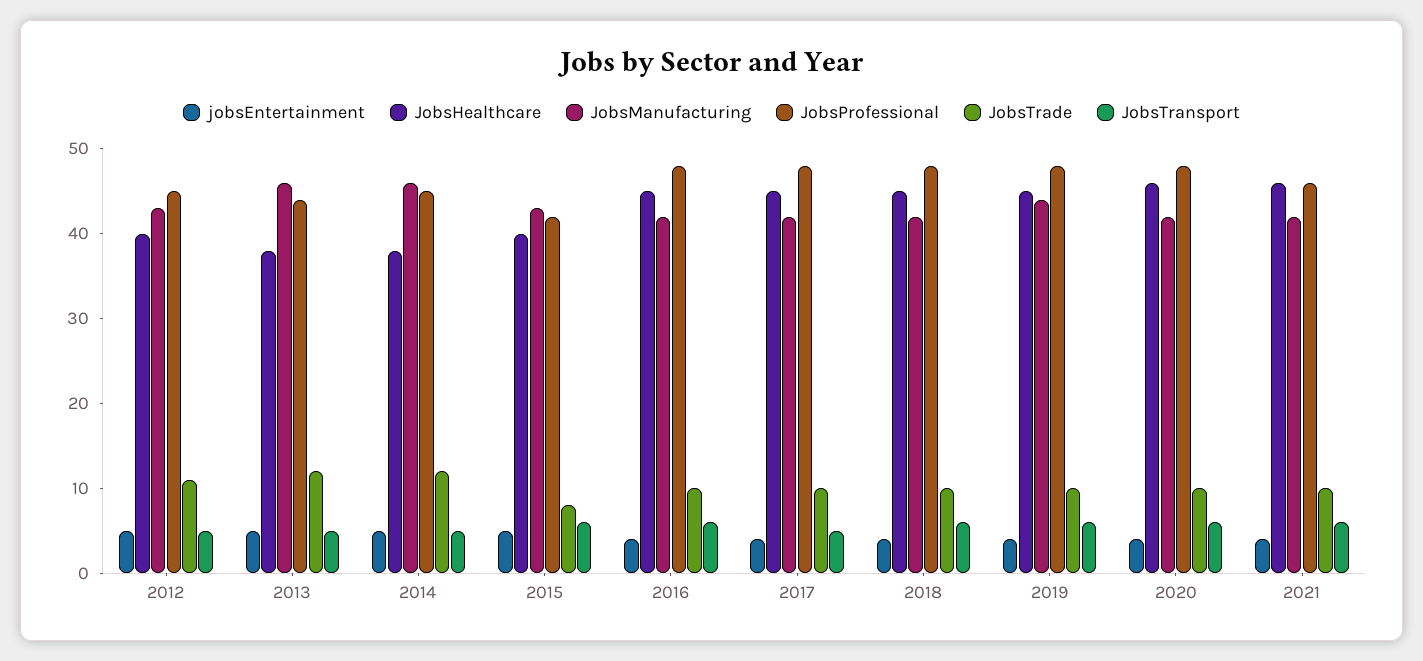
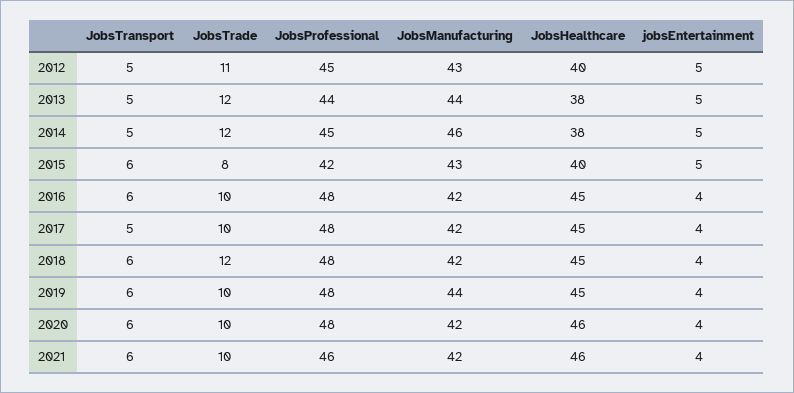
  {
    "jobsEntertainment": {
      "2012": 5,
      "2013": 5,
      "2014": 5,
      "2015": 5,
      "2016": 4,
      "2017": 4,
      "2018": 4,
      "2019": 4,
      "2020": 4,
      "2021": 4
    },
    "JobsHealthcare": {
      "2012": 40,
      "2013": 38,
      "2014": 38,
      "2015": 40,
      "2016": 45,
      "2017": 45,
      "2018": 45,
      "2019": 45,
      "2020": 46,
      "2021": 46
    },
    "JobsManufacturing": {
      "2012": 43,
-     "2013": 46,
+     "2013": 44,
      "2014": 46,
      "2015": 43,
      "2016": 42,
      "2017": 42,
      "2018": 42,
      "2019": 44,
      "2020": 42,
      "2021": 42
    },
    "JobsProfessional": {
      "2012": 45,
      "2013": 44,
      "2014": 45,
      "2015": 42,
      "2016": 48,
      "2017": 48,
      "2018": 48,
      "2019": 48,
      "2020": 48,
      "2021": 46
    },
    "JobsTrade": {
      "2012": 11,
      "2013": 12,
      "2014": 12,
      "2015": 8,
      "2016": 10,
      "2017": 10,
-     "2018": 10,
+     "2018": 12,
      "2019": 10,
      "2020": 10,
      "2021": 10
    },
    "JobsTransport": {
      "2012": 5,
      "2013": 5,
      "2014": 5,
      "2015": 6,
      "2016": 6,
      "2017": 5,
      "2018": 6,
      "2019": 6,
      "2020": 6,
      "2021": 6
    }
  }

